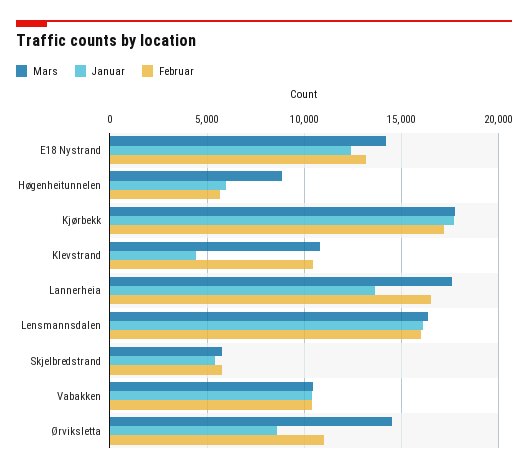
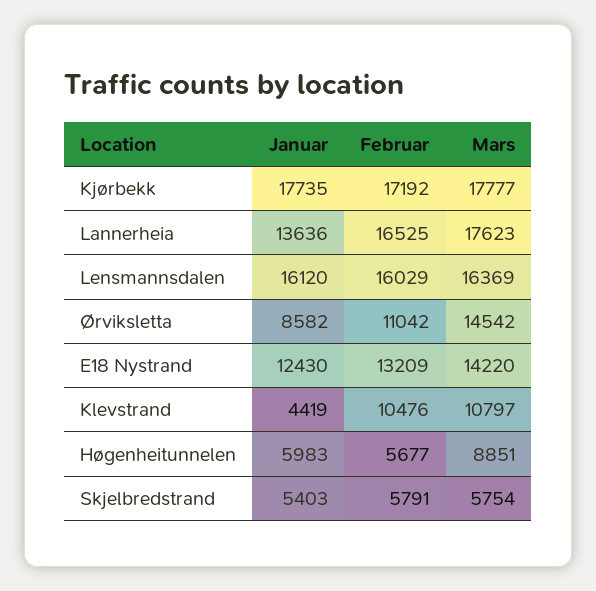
  {
    "Mars": {
      "E18 Nystrand": 14220,
      "Høgenheitunnelen": 8851,
      "Kjørbekk": 17777,
      "Klevstrand": 10797,
      "Lannerheia": 17623,
      "Lensmannsdalen": 16369,
      "Skjelbredstrand": 5754,
-     "Vabakken": 10500,
      "Ørviksletta": 14542
    },
    "Januar": {
      "E18 Nystrand": 12430,
      "Høgenheitunnelen": 5983,
      "Kjørbekk": 17735,
      "Klevstrand": 4419,
      "Lannerheia": 13636,
      "Lensmannsdalen": 16120,
      "Skjelbredstrand": 5403,
-     "Vabakken": 10500,
      "Ørviksletta": 8582
    },
    "Februar": {
      "E18 Nystrand": 13209,
      "Høgenheitunnelen": 5677,
      "Kjørbekk": 17192,
      "Klevstrand": 10476,
      "Lannerheia": 16525,
      "Lensmannsdalen": 16029,
      "Skjelbredstrand": 5791,
-     "Vabakken": 10500,
      "Ørviksletta": 11042
    }
  }

